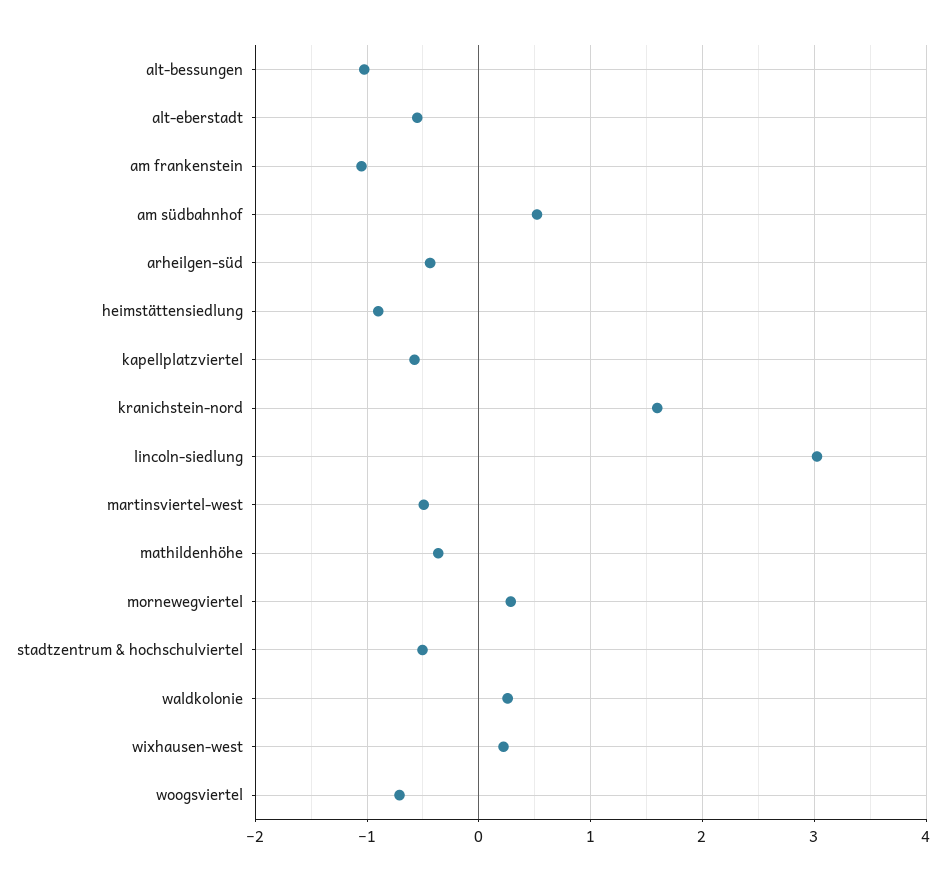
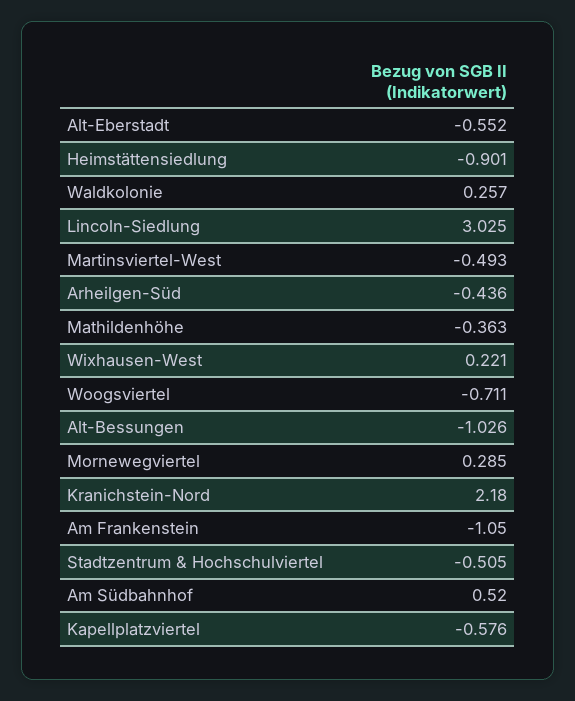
  {
    "alt-bessungen": -1.026,
    "alt-eberstadt": -0.552,
    "am frankenstein": -1.05,
    "am südbahnhof": 0.52,
    "arheilgen-süd": -0.436,
    "heimstättensiedlung": -0.901,
    "kapellplatzviertel": -0.576,
-   "kranichstein-nord": 1.6,
+   "kranichstein-nord": 2.18,
    "lincoln-siedlung": 3.025,
    "martinsviertel-west": -0.493,
    "mathildenhöhe": -0.363,
    "mornewegviertel": 0.285,
    "stadtzentrum & hochschulviertel": -0.505,
    "waldkolonie": 0.257,
    "wixhausen-west": 0.221,
    "woogsviertel": -0.711
  }

